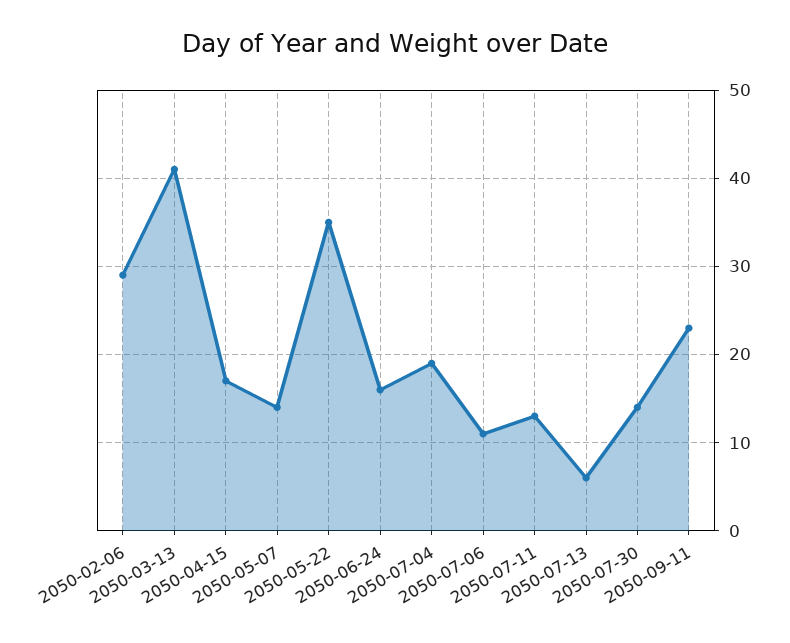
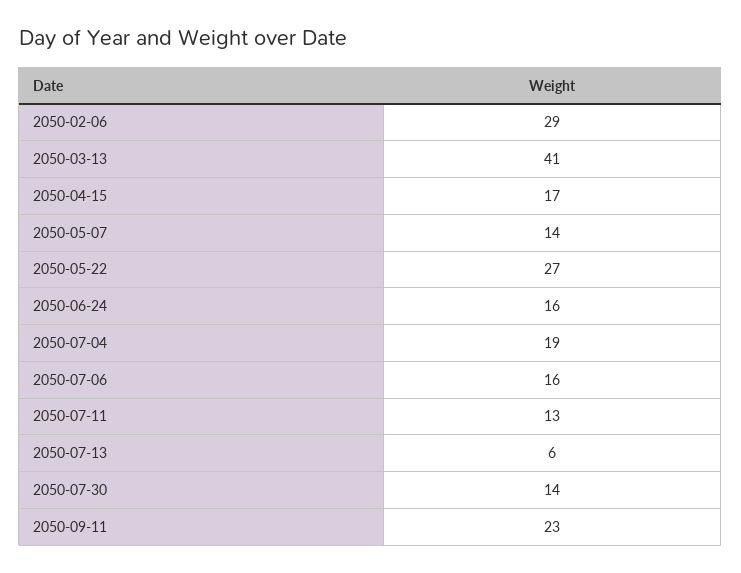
  {
    "2050-02-06": 29,
    "2050-03-13": 41,
    "2050-04-15": 17,
    "2050-05-07": 14,
-   "2050-05-22": 35,
+   "2050-05-22": 27,
    "2050-06-24": 16,
    "2050-07-04": 19,
-   "2050-07-06": 11,
+   "2050-07-06": 16,
    "2050-07-11": 13,
    "2050-07-13": 6,
    "2050-07-30": 14,
    "2050-09-11": 23
  }

